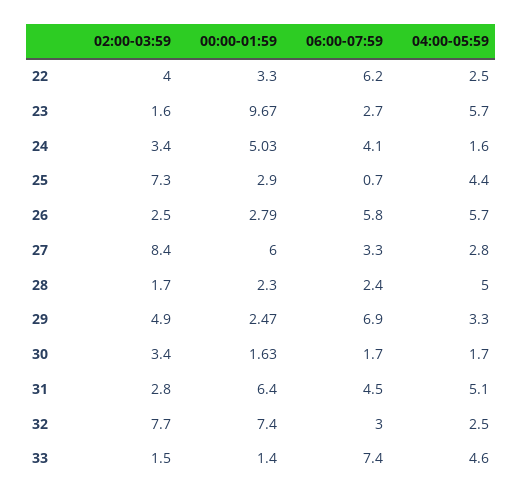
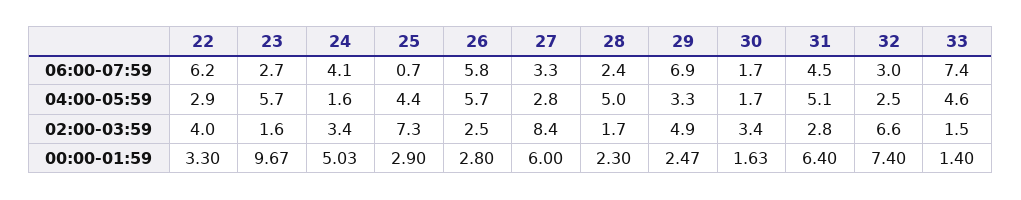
  {
    "02:00-03:59": {
      "22": 4,
      "23": 1.6,
      "24": 3.4,
      "25": 7.3,
      "26": 2.5,
      "27": 8.4,
      "28": 1.7,
      "29": 4.9,
      "30": 3.4,
      "31": 2.8,
-     "32": 7.7,
+     "32": 6.6,
      "33": 1.5
    },
    "00:00-01:59": {
      "22": 3.3,
      "23": 9.67,
      "24": 5.03,
      "25": 2.9,
-     "26": 2.79,
+     "26": 2.8,
      "27": 6,
      "28": 2.3,
      "29": 2.47,
      "30": 1.63,
      "31": 6.4,
      "32": 7.4,
      "33": 1.4
    },
    "06:00-07:59": {
      "22": 6.2,
      "23": 2.7,
      "24": 4.1,
      "25": 0.7,
      "26": 5.8,
      "27": 3.3,
      "28": 2.4,
      "29": 6.9,
      "30": 1.7,
      "31": 4.5,
      "32": 3,
      "33": 7.4
    },
    "04:00-05:59": {
-     "22": 2.5,
+     "22": 2.9,
      "23": 5.7,
      "24": 1.6,
      "25": 4.4,
      "26": 5.7,
      "27": 2.8,
      "28": 5,
      "29": 3.3,
      "30": 1.7,
      "31": 5.1,
      "32": 2.5,
      "33": 4.6
    }
  }

